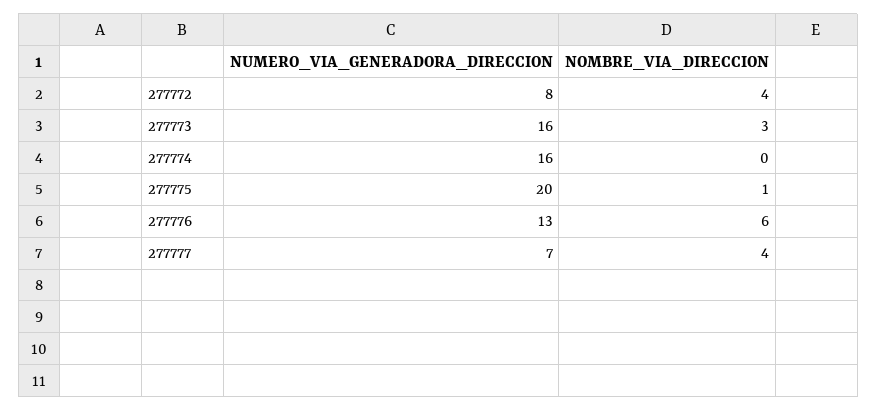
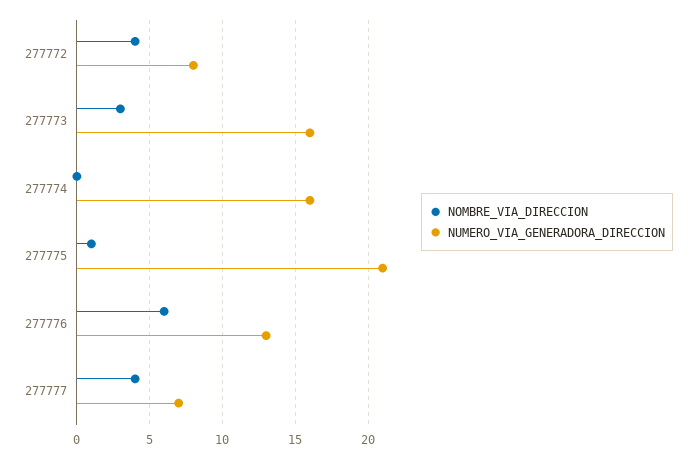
  {
    "NUMERO_VIA_GENERADORA_DIRECCION": {
      "277772": 8,
      "277773": 16,
      "277774": 16,
-     "277775": 20,
+     "277775": 21,
      "277776": 13,
      "277777": 7
    },
    "NOMBRE_VIA_DIRECCION": {
      "277772": 4,
      "277773": 3,
      "277774": 0,
      "277775": 1,
      "277776": 6,
      "277777": 4
    }
  }

